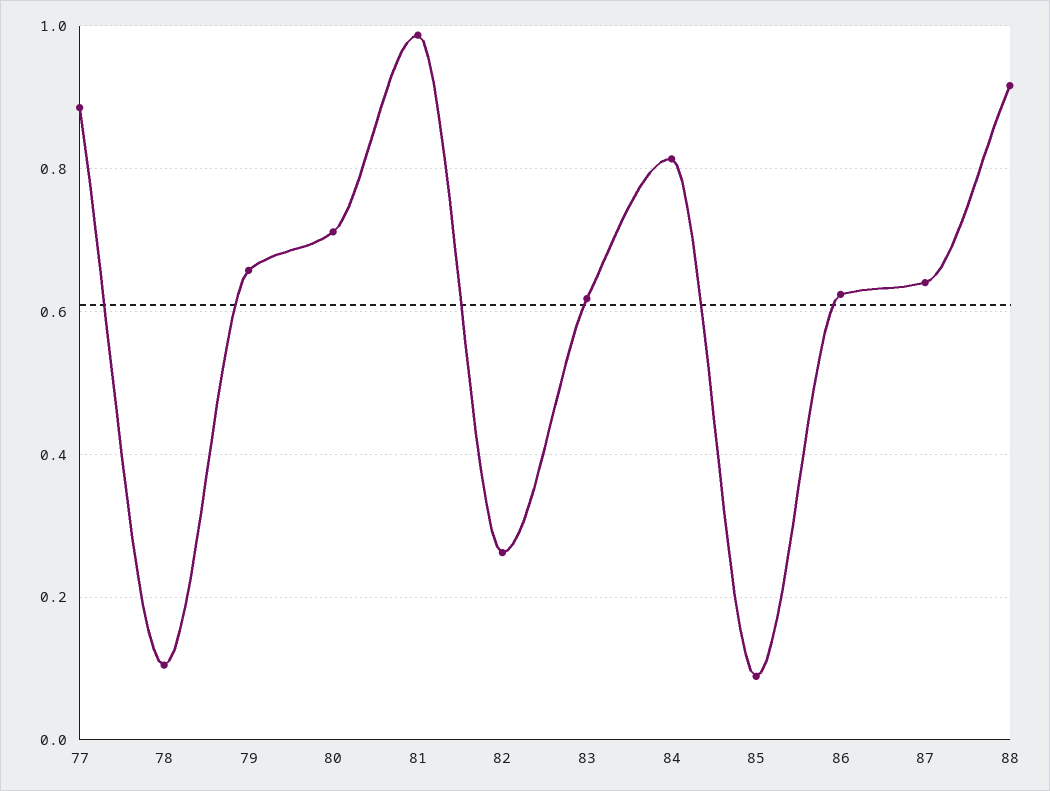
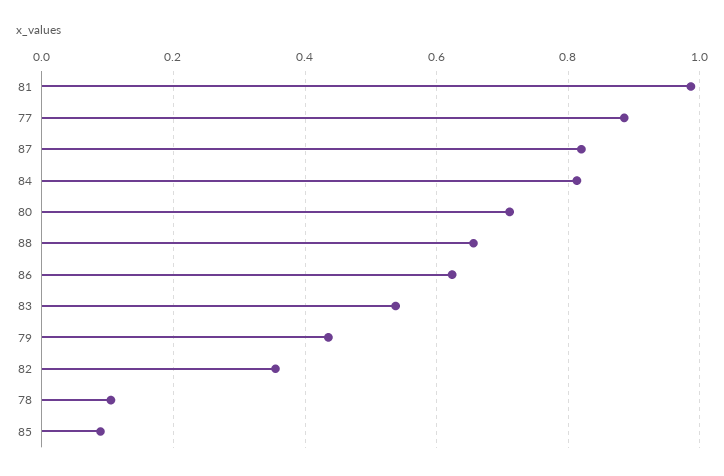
  {
    "77": 0.88,
    "78": 0.1,
-   "79": 0.66,
+   "79": 0.44,
    "80": 0.72,
    "81": 0.98,
-   "82": 0.26,
+   "82": 0.36,
-   "83": 0.62,
+   "83": 0.54,
    "84": 0.82,
    "85": 0.08,
    "86": 0.62,
-   "87": 0.64,
+   "87": 0.82,
-   "88": 0.92
+   "88": 0.66
  }

